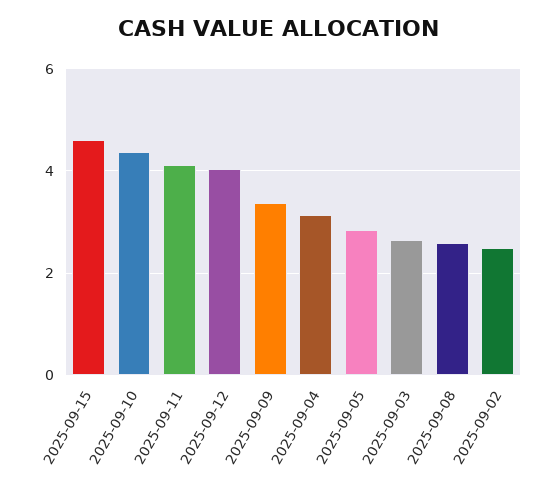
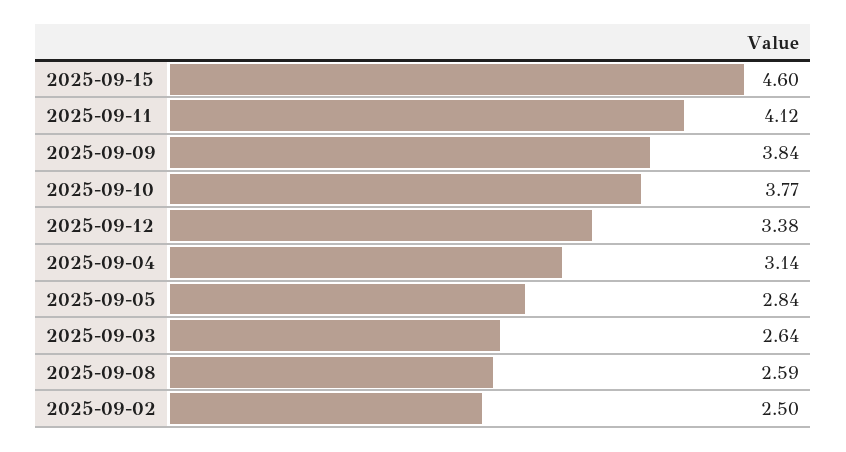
  {
    "2025-09-15": 4.6,
-   "2025-09-10": 4.4,
+   "2025-09-10": 3.77,
    "2025-09-11": 4.12,
-   "2025-09-12": 4,
+   "2025-09-12": 3.38,
-   "2025-09-09": 3.4,
+   "2025-09-09": 3.84,
    "2025-09-04": 3.14,
    "2025-09-05": 2.84,
    "2025-09-03": 2.64,
    "2025-09-08": 2.59,
    "2025-09-02": 2.5
  }

